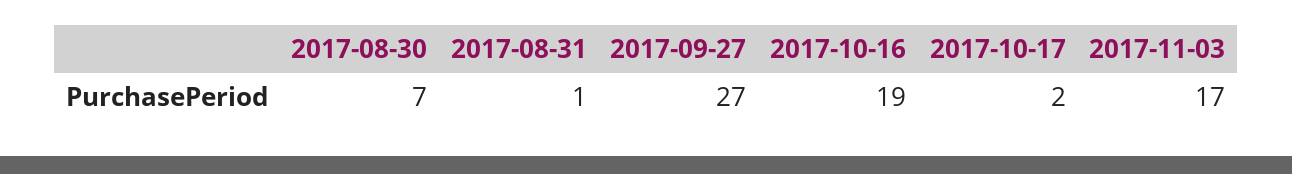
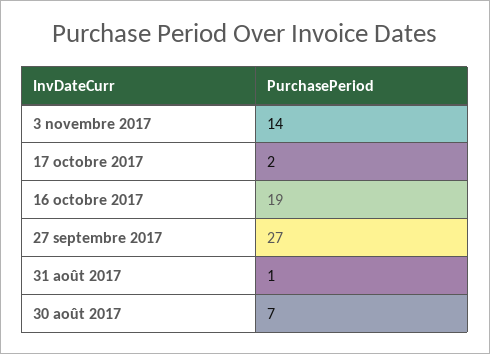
  {
    "2017-08-30": 7,
    "2017-08-31": 1,
    "2017-09-27": 27,
    "2017-10-16": 19,
    "2017-10-17": 2,
-   "2017-11-03": 17
+   "2017-11-03": 14
  }

